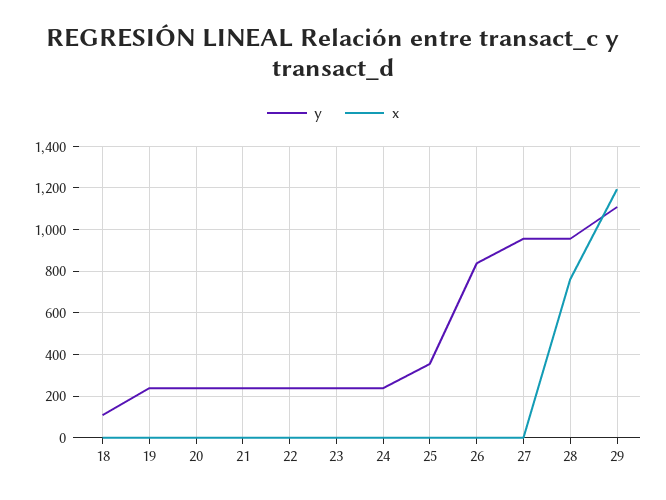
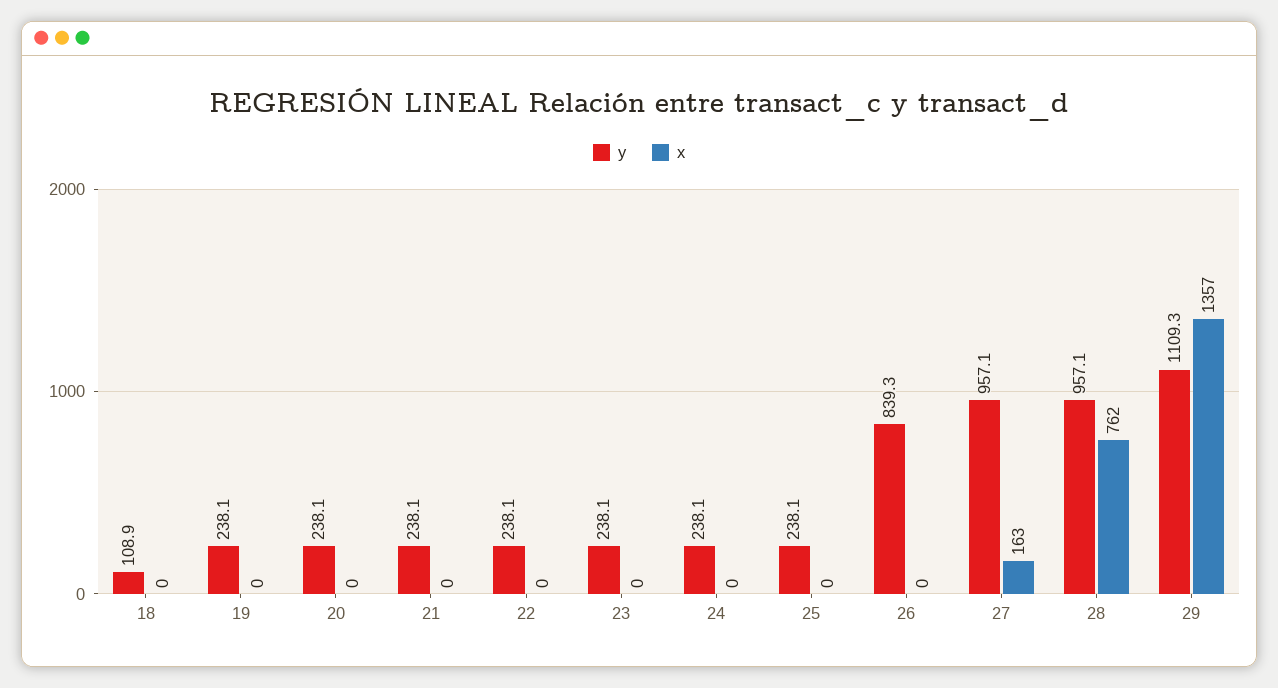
  {
    "y": {
      "18": 108.9,
      "19": 238.1,
      "20": 238.1,
      "21": 238.1,
      "22": 238.1,
      "23": 238.1,
      "24": 238.1,
-     "25": 350,
+     "25": 238.1,
      "26": 839.3,
      "27": 957.1,
      "28": 957.1,
      "29": 1109.3
    },
    "x": {
      "18": 0,
      "19": 0,
      "20": 0,
      "21": 0,
      "22": 0,
      "23": 0,
      "24": 0,
      "25": 0,
      "26": 0,
-     "27": 0,
+     "27": 163,
      "28": 762,
-     "29": 1200
+     "29": 1357
    }
  }

